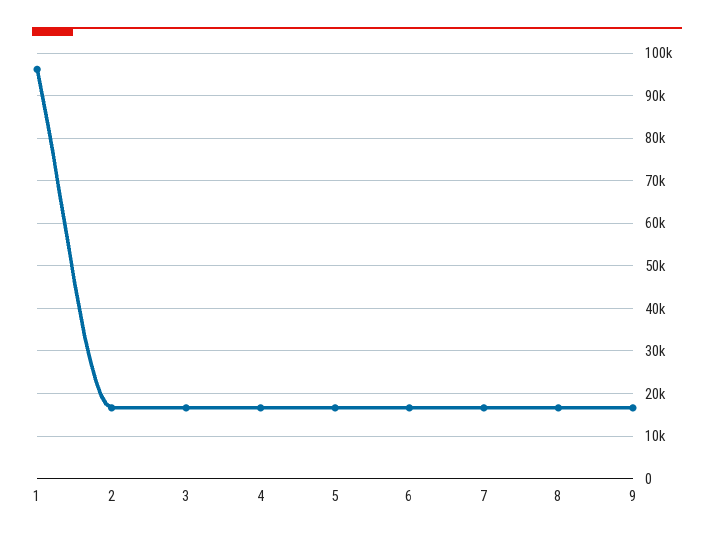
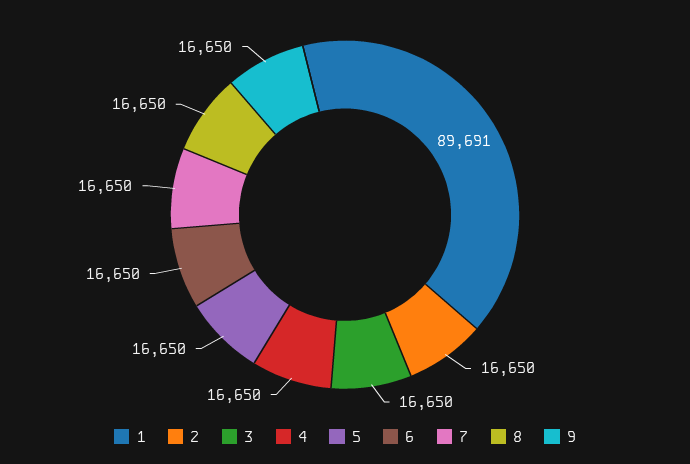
  {
-   "1": 96000,
+   "1": 89691,
    "2": 16650,
    "3": 16650,
    "4": 16650,
    "5": 16650,
    "6": 16650,
    "7": 16650,
    "8": 16650,
    "9": 16650
  }

